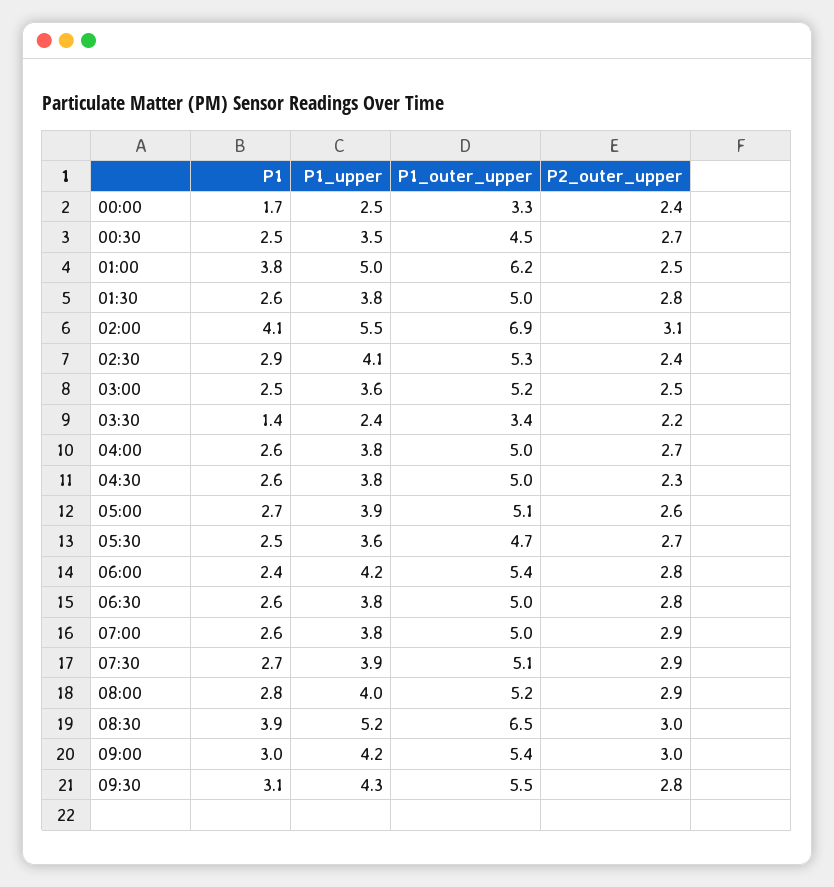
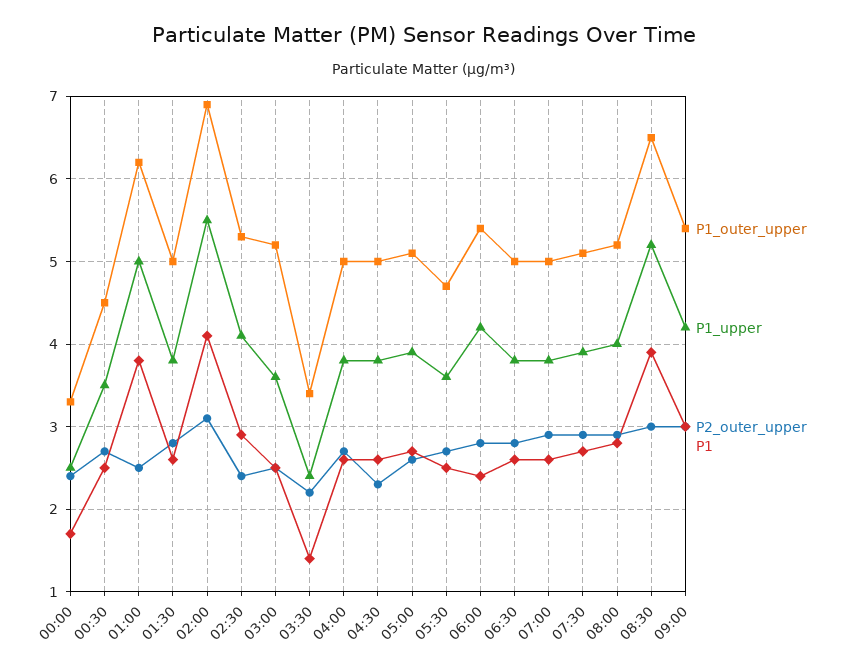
  {
    "P1": {
      "00:00": 1.7,
      "00:30": 2.5,
      "01:00": 3.8,
      "01:30": 2.6,
      "02:00": 4.1,
      "02:30": 2.9,
      "03:00": 2.5,
      "03:30": 1.4,
      "04:00": 2.6,
      "04:30": 2.6,
      "05:00": 2.7,
      "05:30": 2.5,
      "06:00": 2.4,
      "06:30": 2.6,
      "07:00": 2.6,
      "07:30": 2.7,
      "08:00": 2.8,
      "08:30": 3.9,
-     "09:00": 3,
+     "09:00": 3
-     "09:30": 3.1
    },
    "P1_upper": {
      "00:00": 2.5,
      "00:30": 3.5,
      "01:00": 5,
      "01:30": 3.8,
      "02:00": 5.5,
      "02:30": 4.1,
      "03:00": 3.6,
      "03:30": 2.4,
      "04:00": 3.8,
      "04:30": 3.8,
      "05:00": 3.9,
      "05:30": 3.6,
      "06:00": 4.2,
      "06:30": 3.8,
      "07:00": 3.8,
      "07:30": 3.9,
      "08:00": 4,
      "08:30": 5.2,
-     "09:00": 4.2,
+     "09:00": 4.2
-     "09:30": 4.3
    },
    "P1_outer_upper": {
      "00:00": 3.3,
      "00:30": 4.5,
      "01:00": 6.2,
      "01:30": 5,
      "02:00": 6.9,
      "02:30": 5.3,
      "03:00": 5.2,
      "03:30": 3.4,
      "04:00": 5,
      "04:30": 5,
      "05:00": 5.1,
      "05:30": 4.7,
      "06:00": 5.4,
      "06:30": 5,
      "07:00": 5,
      "07:30": 5.1,
      "08:00": 5.2,
      "08:30": 6.5,
-     "09:00": 5.4,
+     "09:00": 5.4
-     "09:30": 5.5
    },
    "P2_outer_upper": {
      "00:00": 2.4,
      "00:30": 2.7,
      "01:00": 2.5,
      "01:30": 2.8,
      "02:00": 3.1,
      "02:30": 2.4,
      "03:00": 2.5,
      "03:30": 2.2,
      "04:00": 2.7,
      "04:30": 2.3,
      "05:00": 2.6,
      "05:30": 2.7,
      "06:00": 2.8,
      "06:30": 2.8,
      "07:00": 2.9,
      "07:30": 2.9,
      "08:00": 2.9,
      "08:30": 3,
-     "09:00": 3,
+     "09:00": 3
-     "09:30": 2.8
    }
  }

